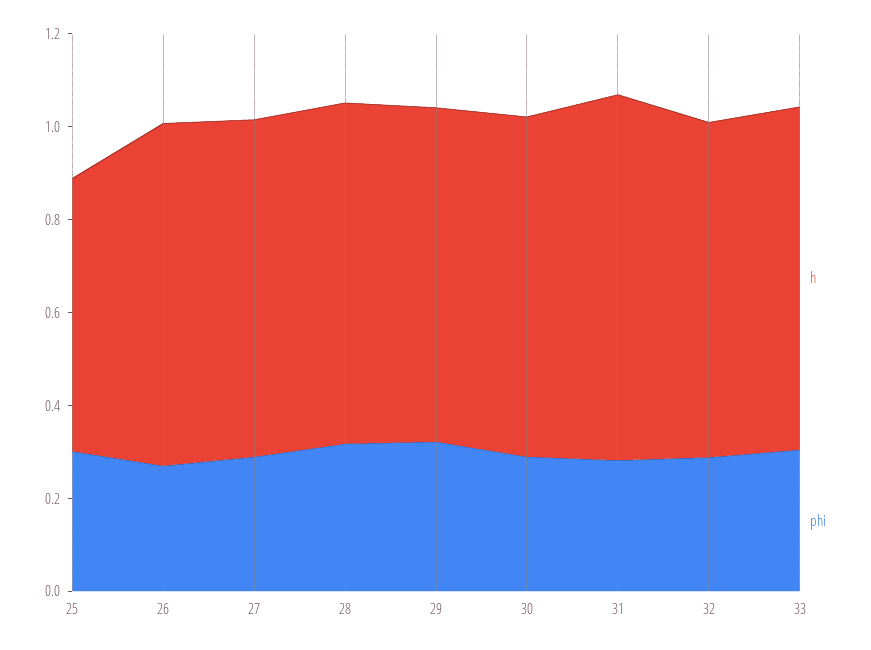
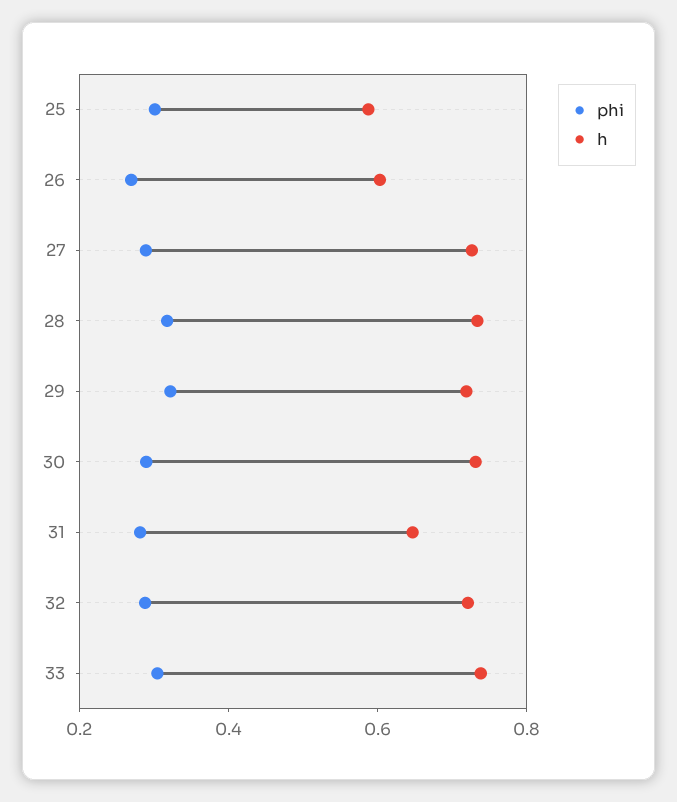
  {
    "h": {
      "25": 0.6,
-     "26": 0.75,
+     "26": 0.6,
      "27": 0.75,
      "28": 0.75,
      "29": 0.7,
      "30": 0.75,
-     "31": 0.8,
+     "31": 0.65,
      "32": 0.7,
      "33": 0.75
    },
    "phi": {
      "25": 0.3,
      "26": 0.25,
      "27": 0.3,
      "28": 0.3,
      "29": 0.3,
      "30": 0.3,
      "31": 0.3,
      "32": 0.3,
      "33": 0.3
    }
  }

